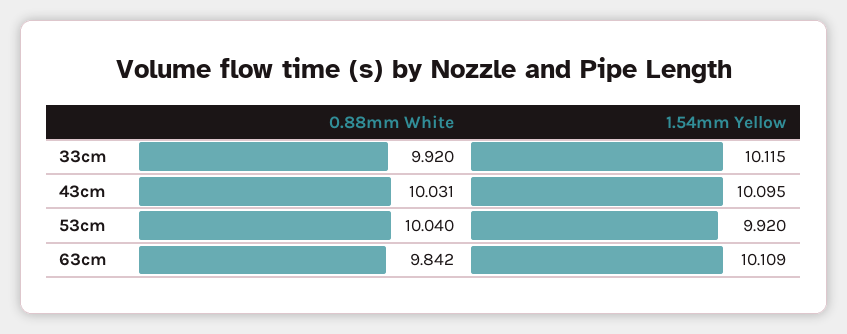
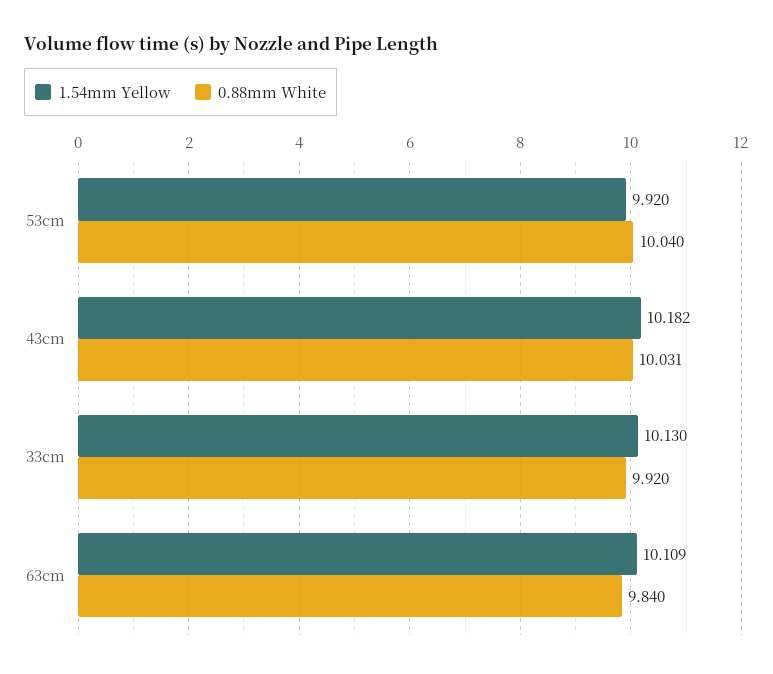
  {
    "0.88mm White": {
      "33cm": 9.92,
      "43cm": 10.031,
      "53cm": 10.04,
-     "63cm": 9.842
+     "63cm": 9.84
    },
    "1.54mm Yellow": {
-     "33cm": 10.115,
+     "33cm": 10.13,
-     "43cm": 10.095,
+     "43cm": 10.182,
      "53cm": 9.92,
      "63cm": 10.109
    }
  }

